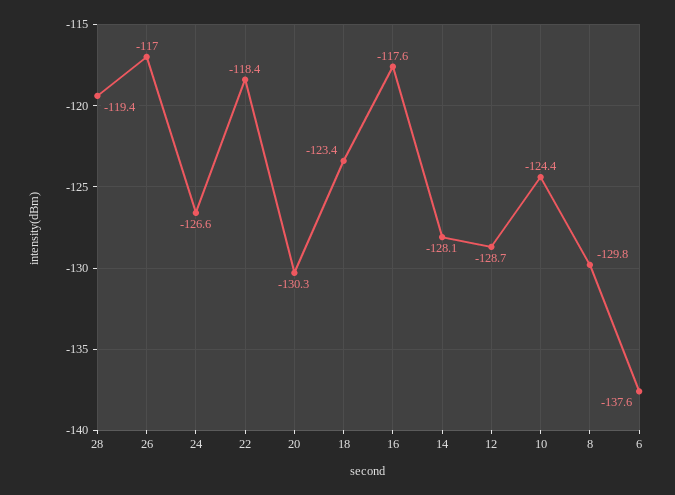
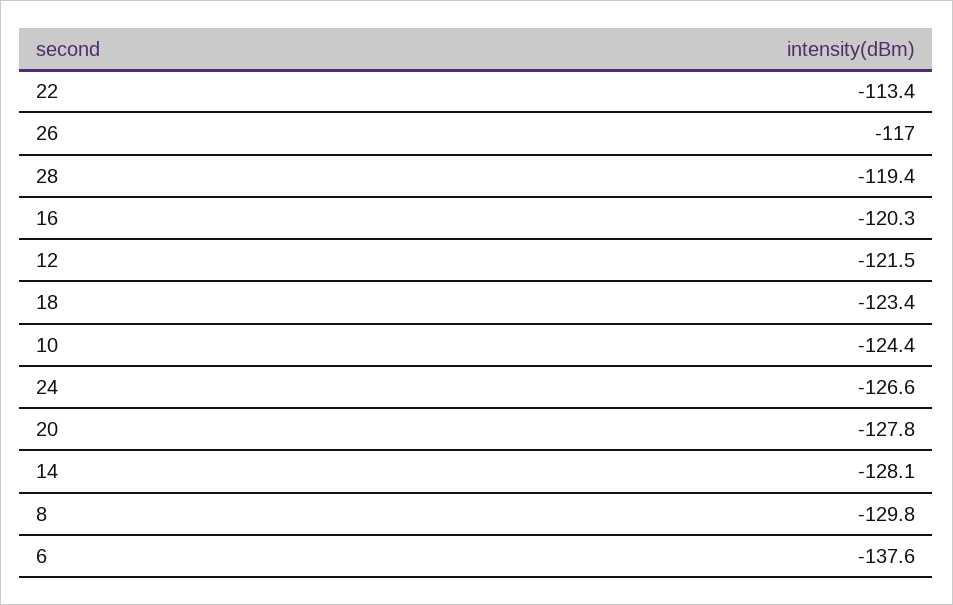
  {
    "28": -119.4,
    "26": -117,
    "24": -126.6,
-   "22": -118.4,
+   "22": -113.4,
-   "20": -130.3,
+   "20": -127.8,
    "18": -123.4,
-   "16": -117.6,
+   "16": -120.3,
    "14": -128.1,
-   "12": -128.7,
+   "12": -121.5,
    "10": -124.4,
    "8": -129.8,
    "6": -137.6
  }

